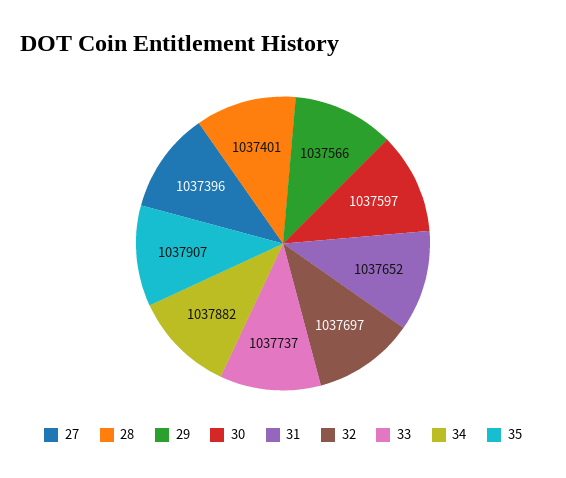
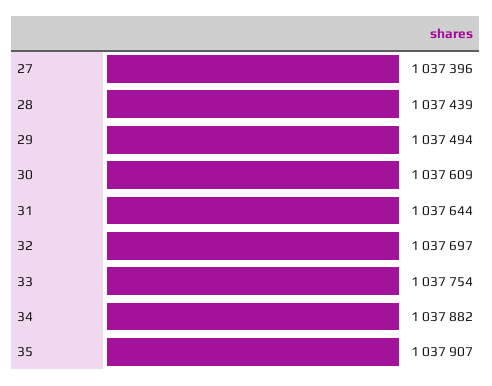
  {
    "27": 1037396,
-   "28": 1037401,
+   "28": 1037439,
-   "29": 1037566,
+   "29": 1037494,
-   "30": 1037597,
+   "30": 1037609,
-   "31": 1037652,
+   "31": 1037644,
    "32": 1037697,
-   "33": 1037737,
+   "33": 1037754,
    "34": 1037882,
    "35": 1037907
  }

